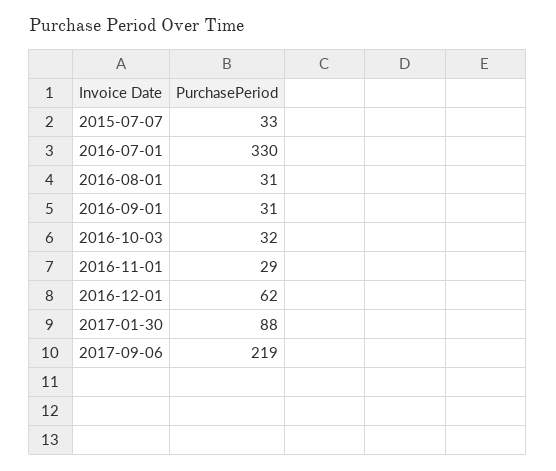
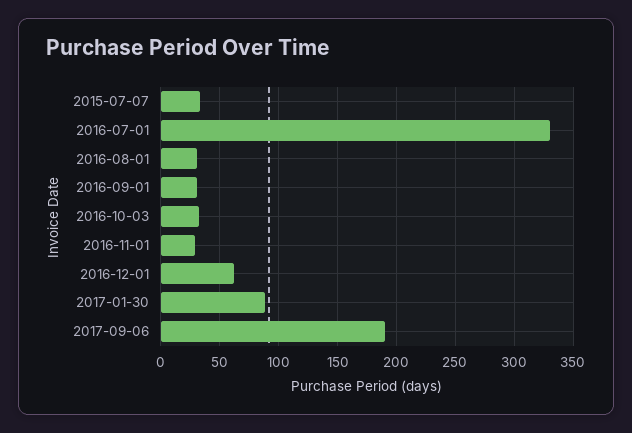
  {
    "2015-07-07": 33,
    "2016-07-01": 330,
    "2016-08-01": 31,
    "2016-09-01": 31,
    "2016-10-03": 32,
    "2016-11-01": 29,
    "2016-12-01": 62,
    "2017-01-30": 88,
-   "2017-09-06": 219
+   "2017-09-06": 190
  }

